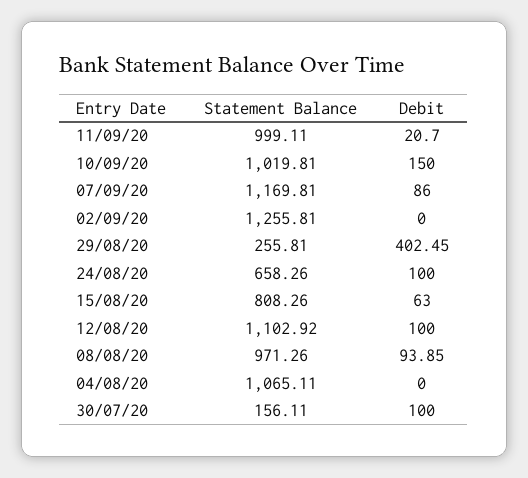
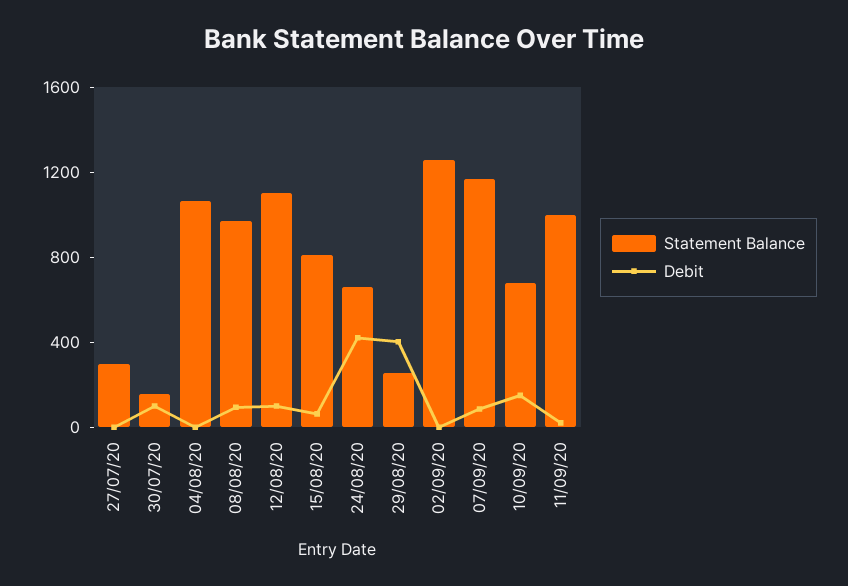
  {
    "Statement Balance": {
      "11/09/20": 999.11,
-     "10/09/20": 1019.81,
+     "10/09/20": 700,
      "07/09/20": 1169.81,
      "02/09/20": 1255.81,
      "29/08/20": 255.81,
      "24/08/20": 658.26,
      "15/08/20": 808.26,
      "12/08/20": 1102.92,
      "08/08/20": 971.26,
      "04/08/20": 1065.11,
-     "30/07/20": 156.11
+     "30/07/20": 156.11,
+     "27/07/20": 300
    },
    "Debit": {
      "11/09/20": 20.7,
      "10/09/20": 150,
      "07/09/20": 86,
      "02/09/20": 0,
      "29/08/20": 402.45,
-     "24/08/20": 100,
+     "24/08/20": 400,
      "15/08/20": 63,
      "12/08/20": 100,
      "08/08/20": 93.85,
      "04/08/20": 0,
-     "30/07/20": 100
+     "30/07/20": 100,
+     "27/07/20": 0
    }
  }

